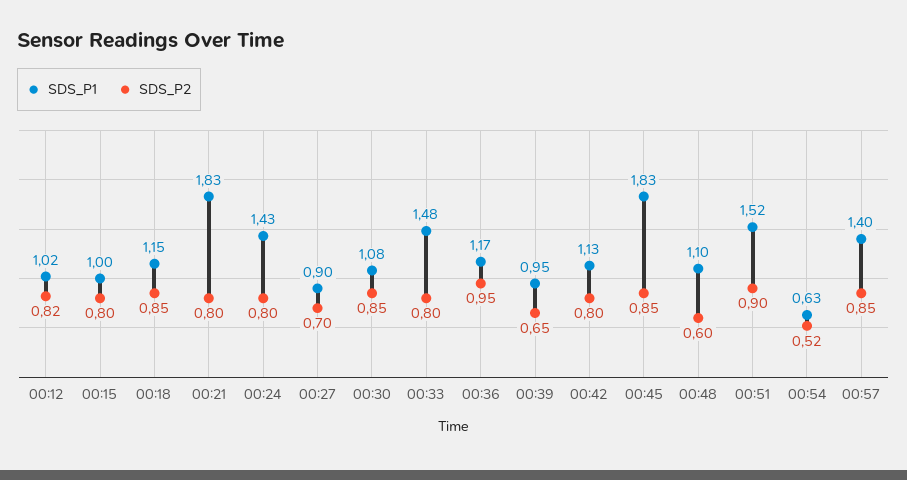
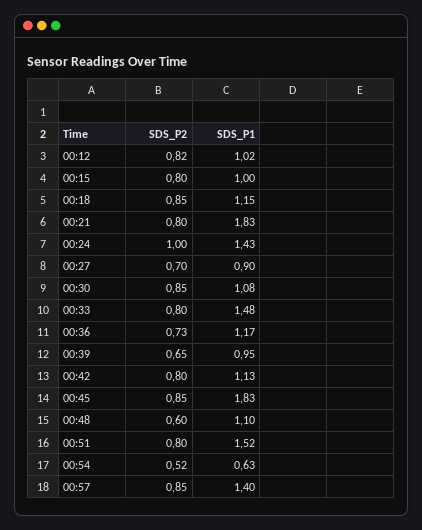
  {
    "SDS_P1": {
      "00:12": 1.02,
      "00:15": 1,
      "00:18": 1.15,
      "00:21": 1.83,
      "00:24": 1.43,
      "00:27": 0.9,
      "00:30": 1.08,
      "00:33": 1.48,
      "00:36": 1.17,
      "00:39": 0.95,
      "00:42": 1.13,
      "00:45": 1.83,
      "00:48": 1.1,
      "00:51": 1.52,
      "00:54": 0.63,
      "00:57": 1.4
    },
    "SDS_P2": {
      "00:12": 0.82,
      "00:15": 0.8,
      "00:18": 0.85,
      "00:21": 0.8,
-     "00:24": 0.8,
+     "00:24": 1,
      "00:27": 0.7,
      "00:30": 0.85,
      "00:33": 0.8,
-     "00:36": 0.95,
+     "00:36": 0.73,
      "00:39": 0.65,
      "00:42": 0.8,
      "00:45": 0.85,
      "00:48": 0.6,
-     "00:51": 0.9,
+     "00:51": 0.8,
      "00:54": 0.52,
      "00:57": 0.85
    }
  }

